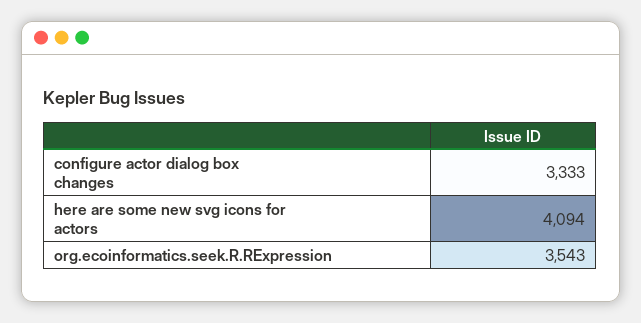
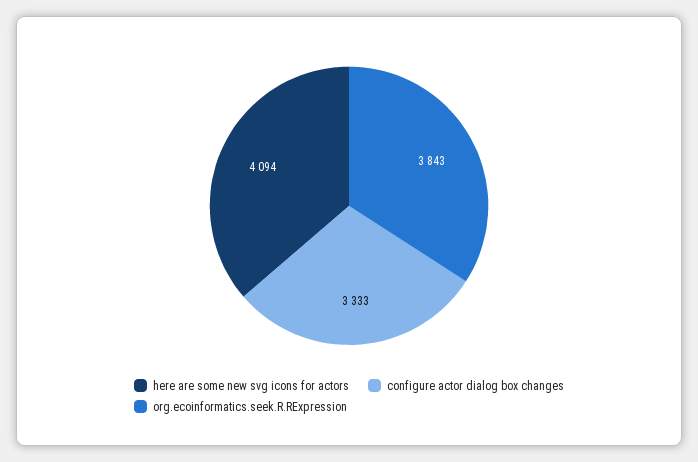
  {
    "configure actor dialog box changes": 3333,
    "here are some new svg icons for actors": 4094,
-   "org.ecoinformatics.seek.R.RExpression": 3543
+   "org.ecoinformatics.seek.R.RExpression": 3843
  }

